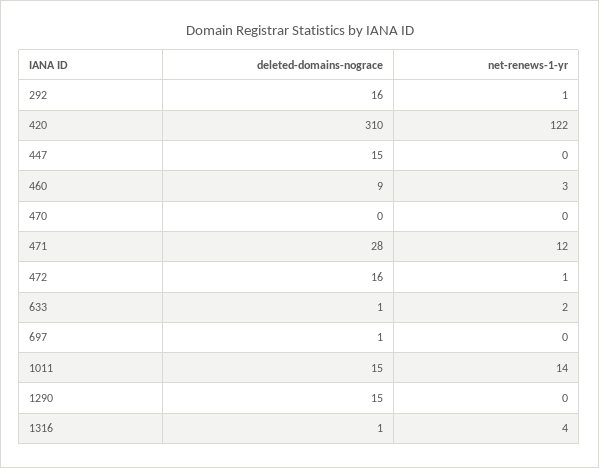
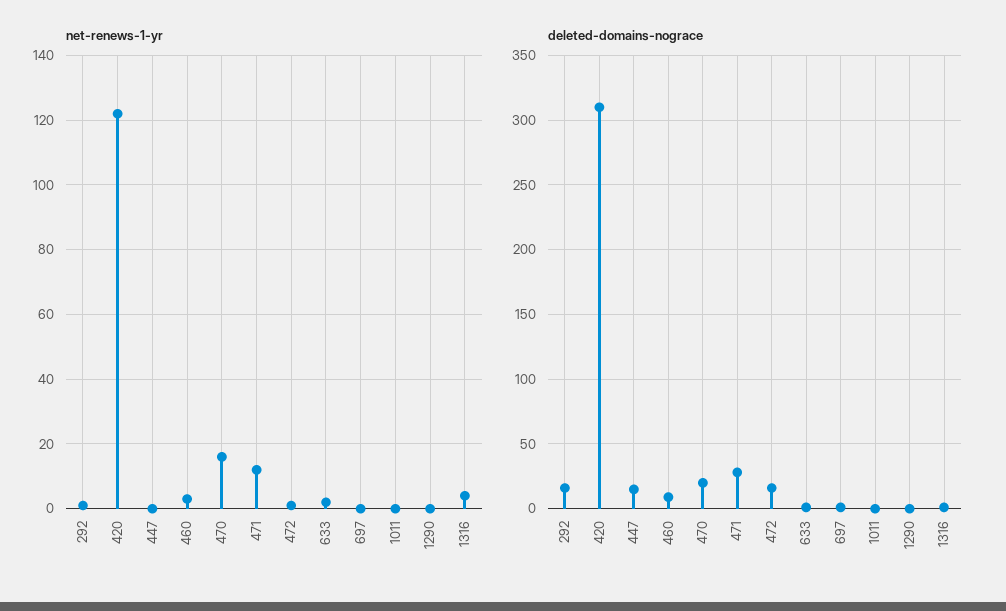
  {
    "deleted-domains-nograce": {
      "292": 16,
      "420": 310,
      "447": 15,
      "460": 9,
-     "470": 0,
+     "470": 20,
      "471": 28,
      "472": 16,
      "633": 1,
      "697": 1,
-     "1011": 15,
+     "1011": 0,
-     "1290": 15,
+     "1290": 0,
      "1316": 1
    },
    "net-renews-1-yr": {
      "292": 1,
      "420": 122,
      "447": 0,
      "460": 3,
-     "470": 0,
+     "470": 15,
      "471": 12,
      "472": 1,
      "633": 2,
      "697": 0,
-     "1011": 14,
+     "1011": 0,
      "1290": 0,
      "1316": 4
    }
  }

